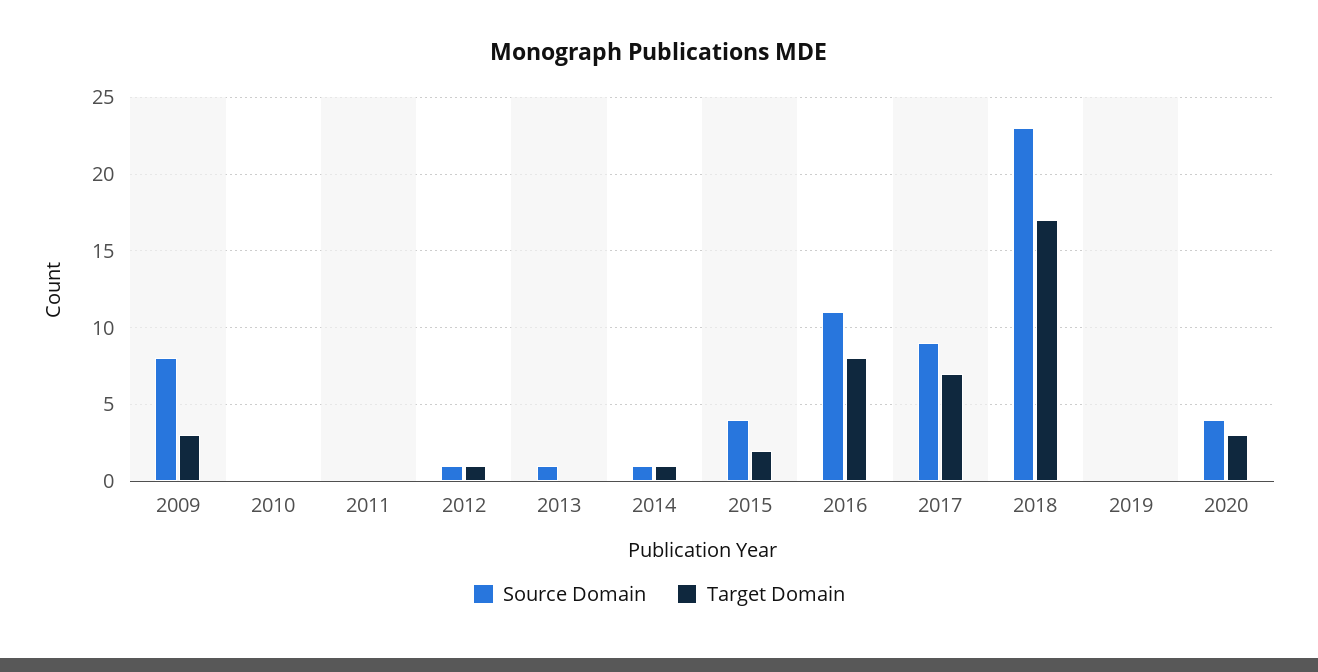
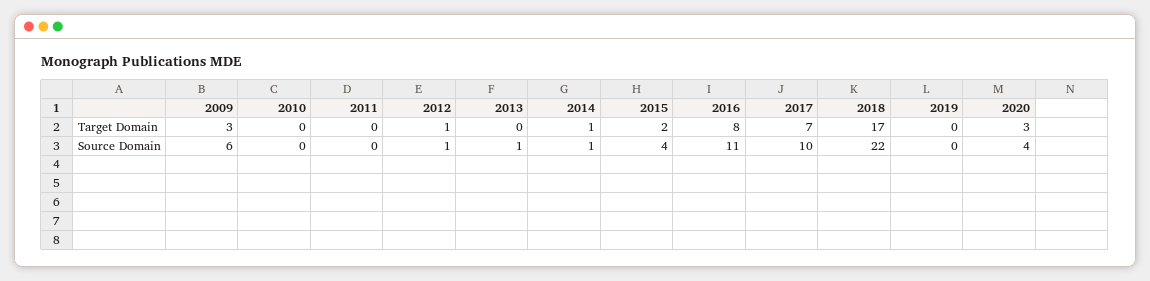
  {
    "Source Domain": {
-     "2009": 8,
+     "2009": 6,
      "2010": 0,
      "2011": 0,
      "2012": 1,
      "2013": 1,
      "2014": 1,
      "2015": 4,
      "2016": 11,
-     "2017": 9,
+     "2017": 10,
-     "2018": 23,
+     "2018": 22,
      "2019": 0,
      "2020": 4
    },
    "Target Domain": {
      "2009": 3,
      "2010": 0,
      "2011": 0,
      "2012": 1,
      "2013": 0,
      "2014": 1,
      "2015": 2,
      "2016": 8,
      "2017": 7,
      "2018": 17,
      "2019": 0,
      "2020": 3
    }
  }

